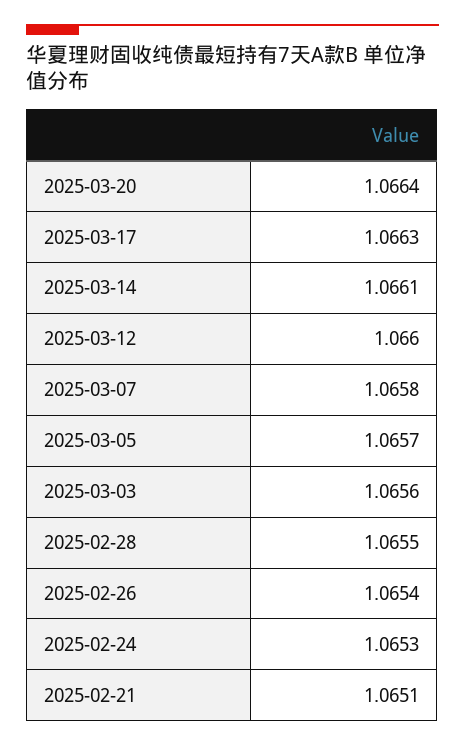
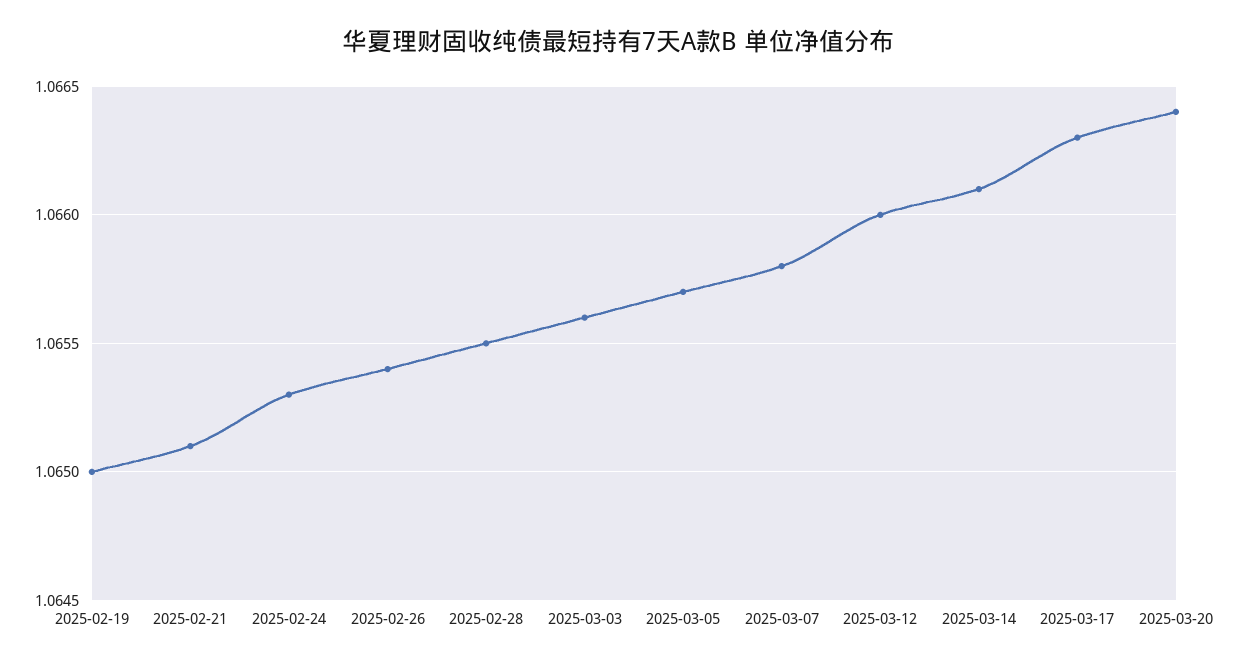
  {
    "2025-03-20": 1.0664,
    "2025-03-17": 1.0663,
    "2025-03-14": 1.0661,
    "2025-03-12": 1.066,
    "2025-03-07": 1.0658,
    "2025-03-05": 1.0657,
    "2025-03-03": 1.0656,
    "2025-02-28": 1.0655,
    "2025-02-26": 1.0654,
    "2025-02-24": 1.0653,
-   "2025-02-21": 1.0651
+   "2025-02-21": 1.0651,
+   "2025-02-19": 1.065
  }

